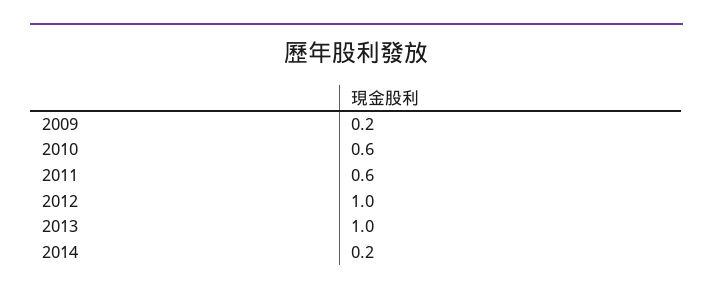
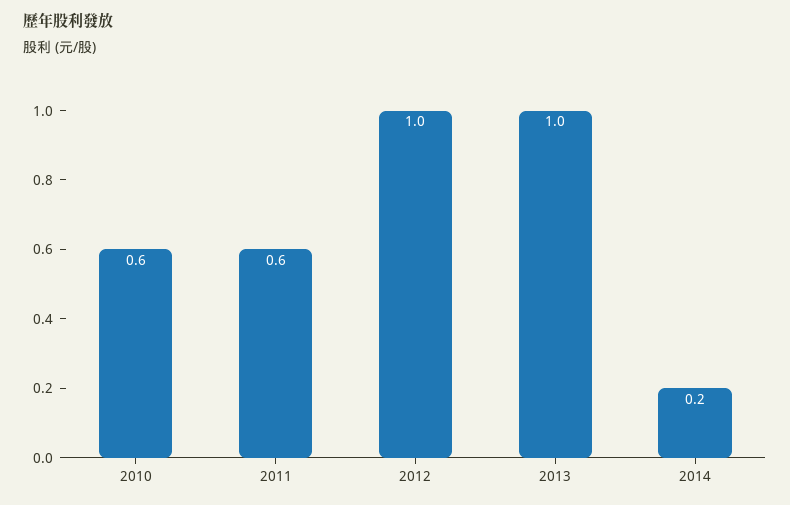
  {
-   "2009": 0.2,
    "2010": 0.6,
    "2011": 0.6,
    "2012": 1,
    "2013": 1,
    "2014": 0.2
  }

